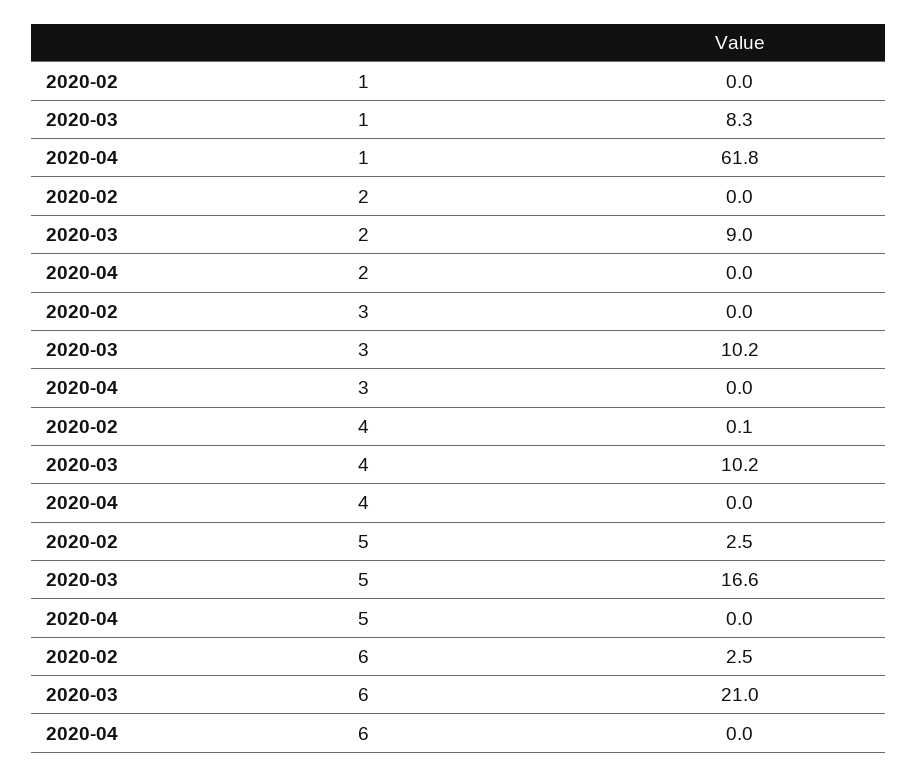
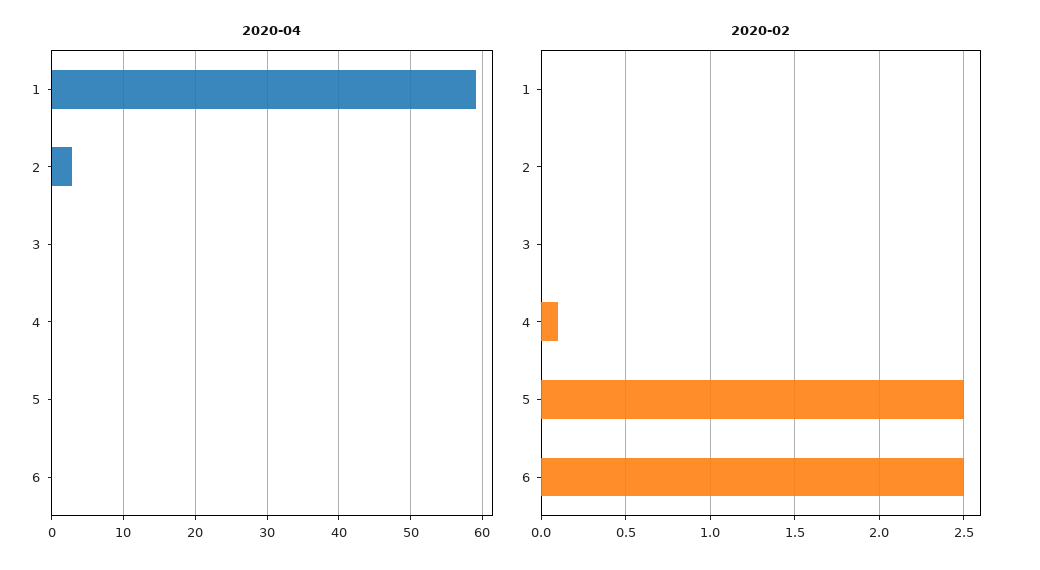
  {
    "2020-02": {
      "1": 0,
      "2": 0,
      "3": 0,
      "4": 0.1,
      "5": 2.5,
      "6": 2.5
    },
-   "2020-03": {
-     "1": 8.3,
-     "2": 9,
-     "3": 10.2,
-     "4": 10.2,
-     "5": 16.6,
-     "6": 21
-   },
    "2020-04": {
-     "1": 61.8,
+     "1": 59,
-     "2": 0,
+     "2": 3,
      "3": 0,
      "4": 0,
      "5": 0,
      "6": 0
    }
  }

